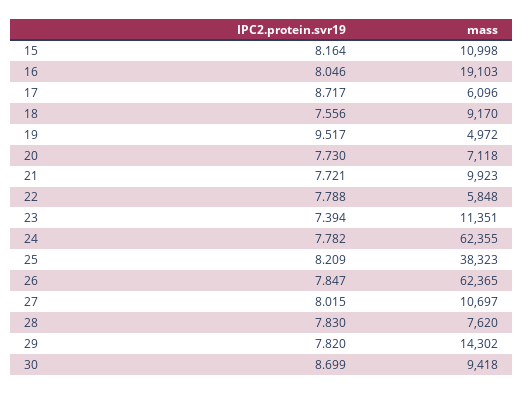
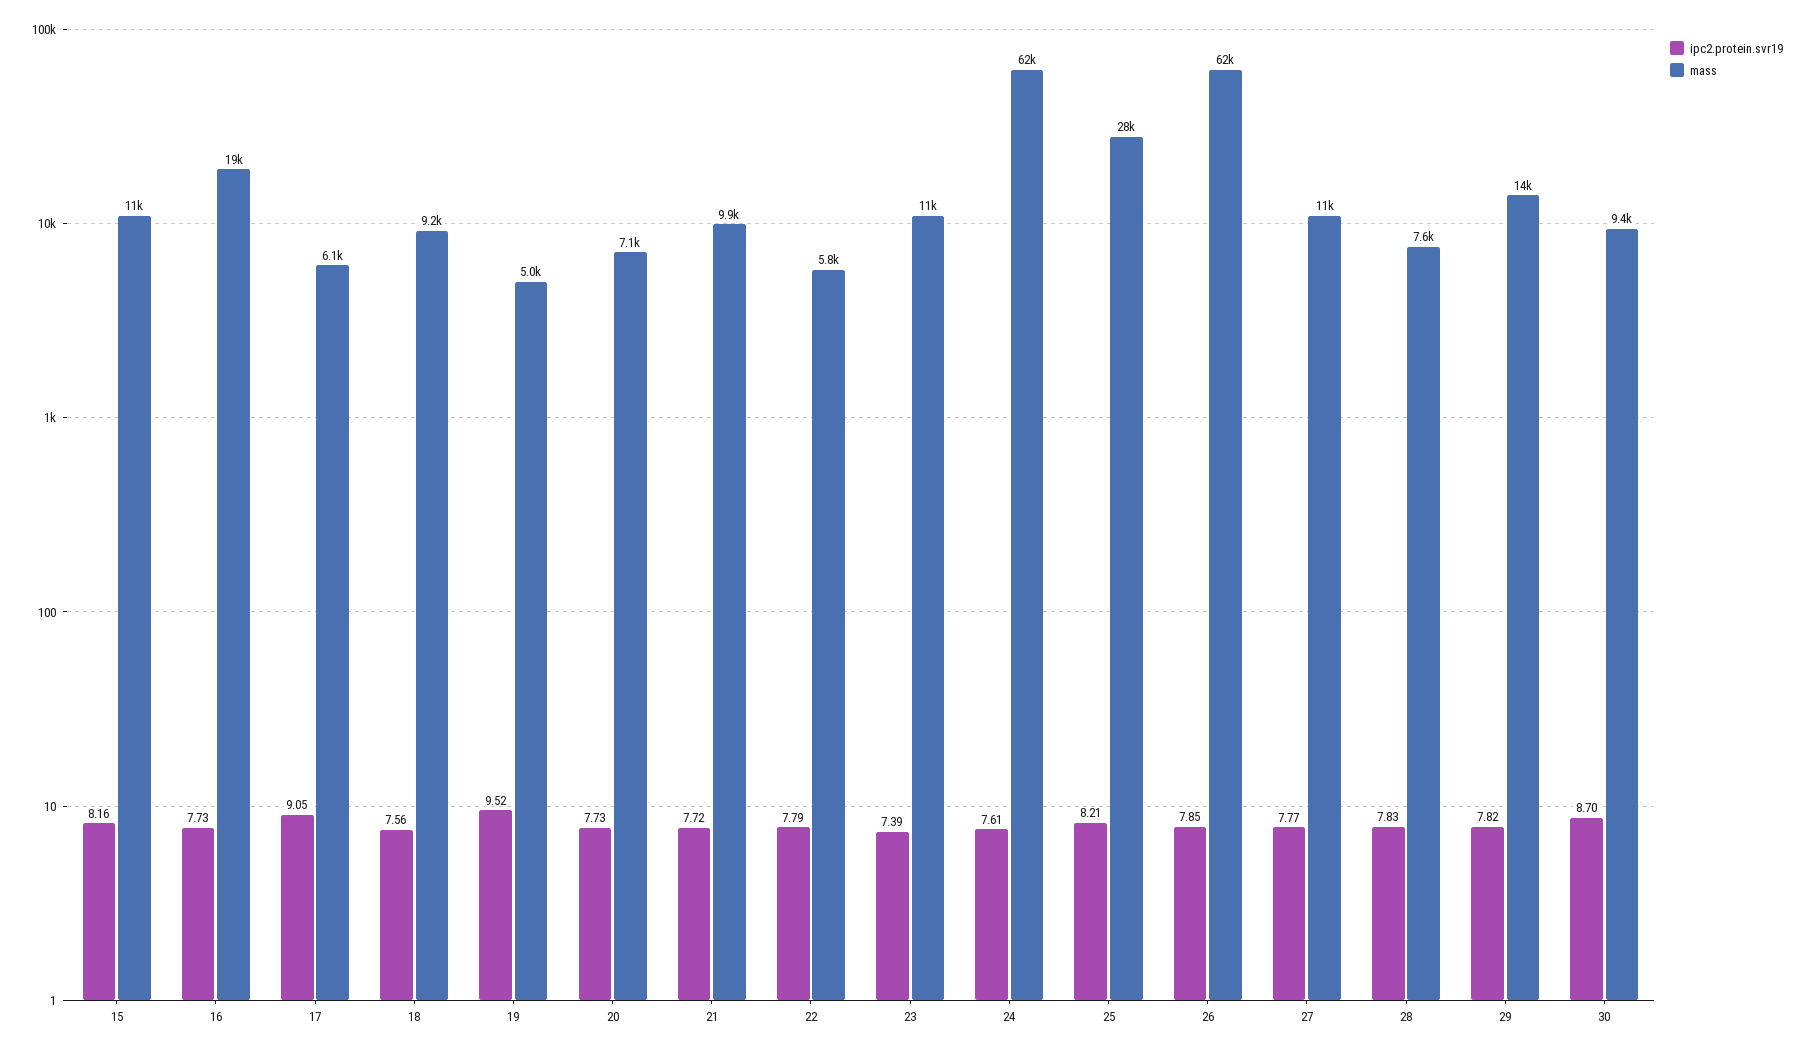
  {
    "IPC2.protein.svr19": {
      "15": 8.164,
-     "16": 8.046,
+     "16": 7.73,
-     "17": 8.717,
+     "17": 9.05,
      "18": 7.556,
      "19": 9.517,
      "20": 7.73,
      "21": 7.721,
      "22": 7.788,
      "23": 7.394,
-     "24": 7.782,
+     "24": 7.61,
      "25": 8.209,
      "26": 7.847,
-     "27": 8.015,
+     "27": 7.77,
      "28": 7.83,
      "29": 7.82,
      "30": 8.699
    },
    "mass": {
      "15": 10998,
      "16": 19103,
      "17": 6096,
      "18": 9170,
      "19": 4972,
      "20": 7118,
      "21": 9923,
      "22": 5848,
      "23": 11351,
      "24": 62355,
-     "25": 38323,
+     "25": 28000,
      "26": 62365,
      "27": 10697,
      "28": 7620,
      "29": 14302,
      "30": 9418
    }
  }

